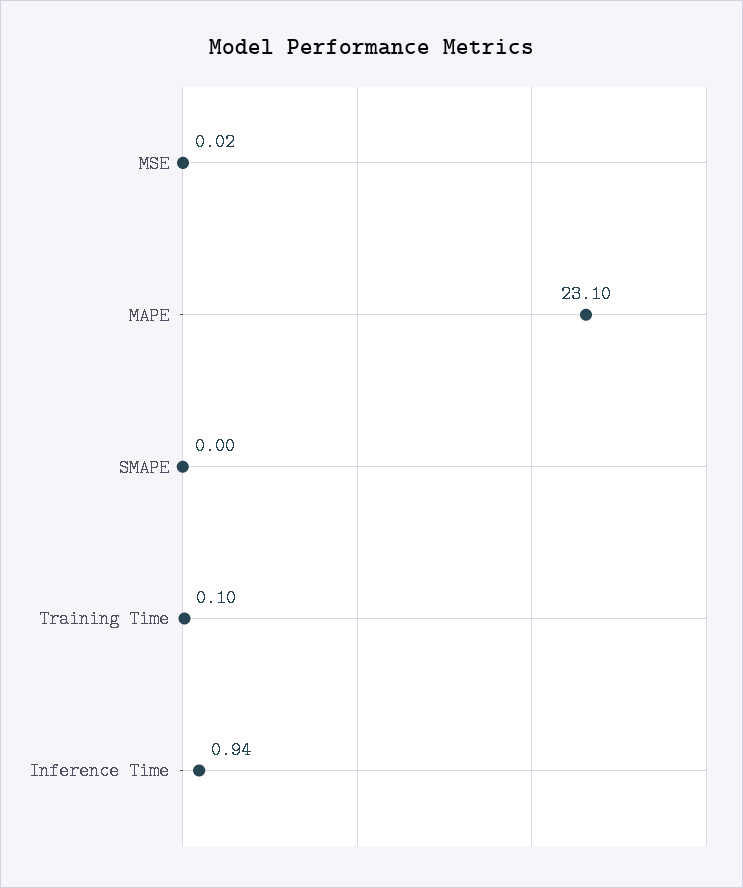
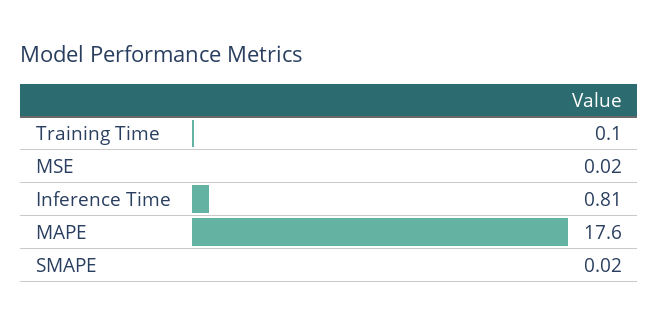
  {
    "MSE": 0.02,
-   "MAPE": 23.1,
+   "MAPE": 17.6,
-   "SMAPE": 0,
+   "SMAPE": 0.02,
    "Training Time": 0.1,
-   "Inference Time": 0.94
+   "Inference Time": 0.81
  }

